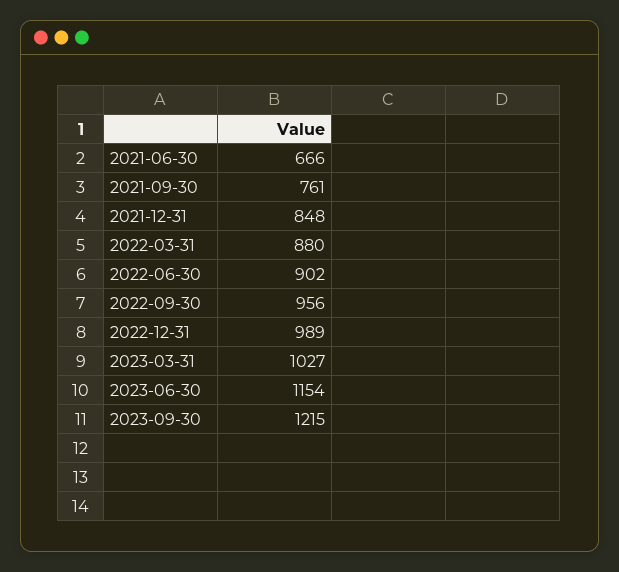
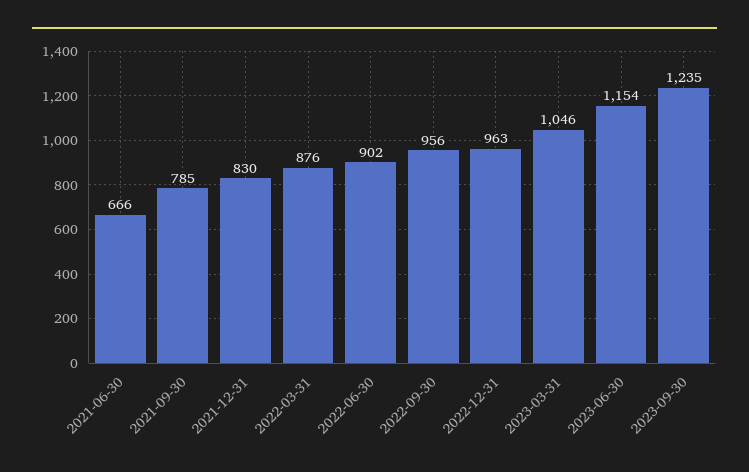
  {
    "2021-06-30": 666,
-   "2021-09-30": 761,
+   "2021-09-30": 785,
-   "2021-12-31": 848,
+   "2021-12-31": 830,
-   "2022-03-31": 880,
+   "2022-03-31": 876,
    "2022-06-30": 902,
    "2022-09-30": 956,
-   "2022-12-31": 989,
+   "2022-12-31": 963,
-   "2023-03-31": 1027,
+   "2023-03-31": 1046,
    "2023-06-30": 1154,
-   "2023-09-30": 1215
+   "2023-09-30": 1235
  }

